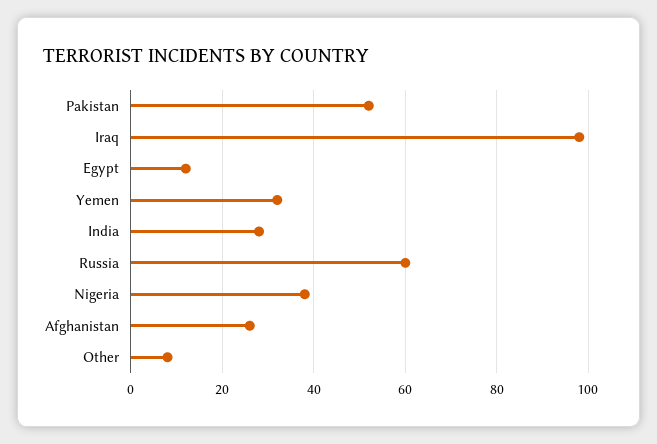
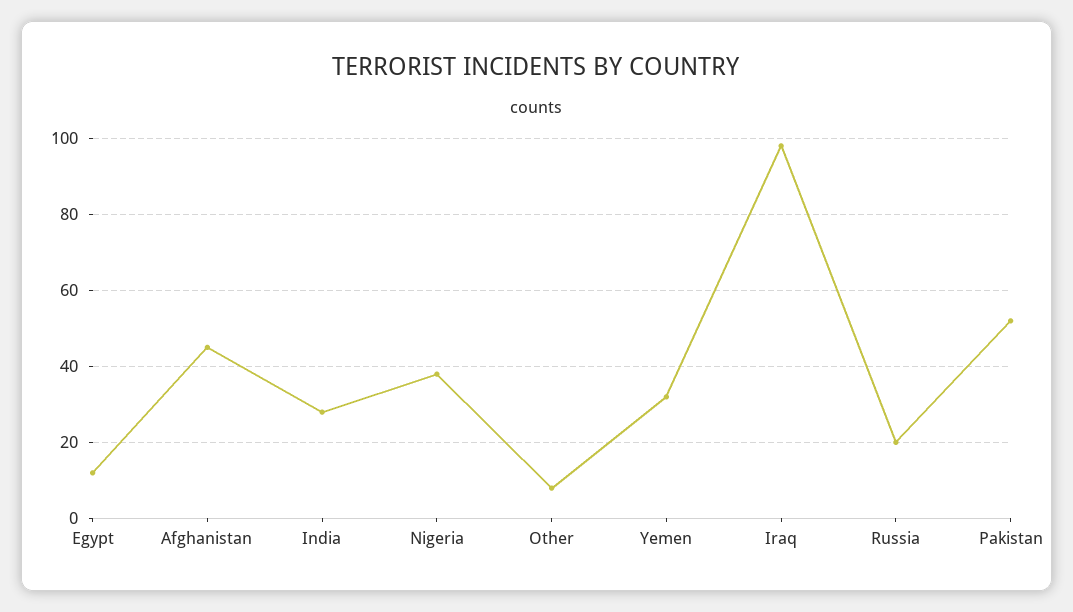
  {
    "Pakistan": 50,
    "Iraq": 100,
    "Egypt": 10,
    "Yemen": 30,
    "India": 30,
-   "Russia": 60,
+   "Russia": 20,
    "Nigeria": 40,
-   "Afghanistan": 25,
+   "Afghanistan": 45,
    "Other": 10
  }

